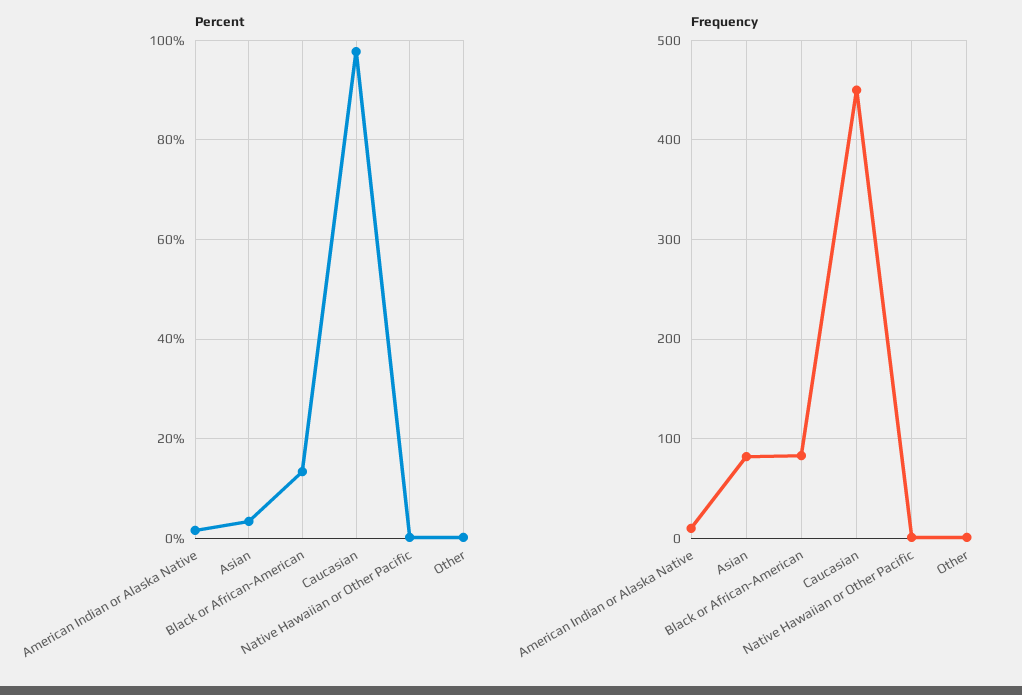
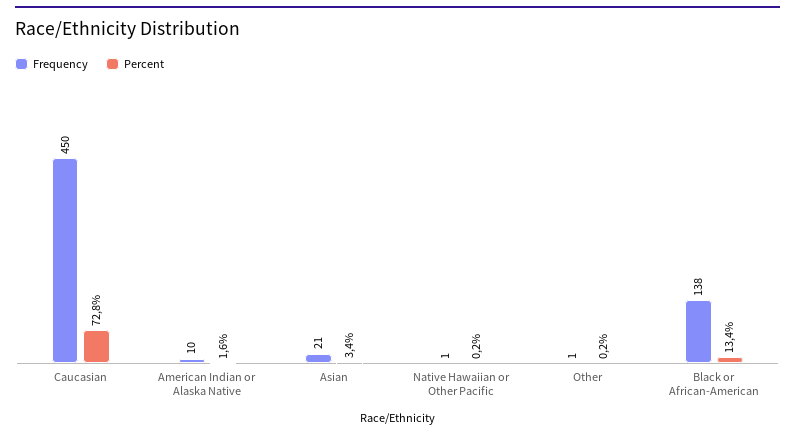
  {
    "Percent": {
      "American Indian or Alaska Native": 1.6,
      "Asian": 3.4,
      "Black or African-American": 13.4,
-     "Caucasian": 98,
+     "Caucasian": 72.8,
      "Native Hawaiian or Other Pacific": 0.2,
      "Other": 0.2
    },
    "Frequency": {
      "American Indian or Alaska Native": 10,
-     "Asian": 80,
+     "Asian": 21,
-     "Black or African-American": 80,
+     "Black or African-American": 138,
      "Caucasian": 450,
      "Native Hawaiian or Other Pacific": 1,
      "Other": 1
    }
  }

